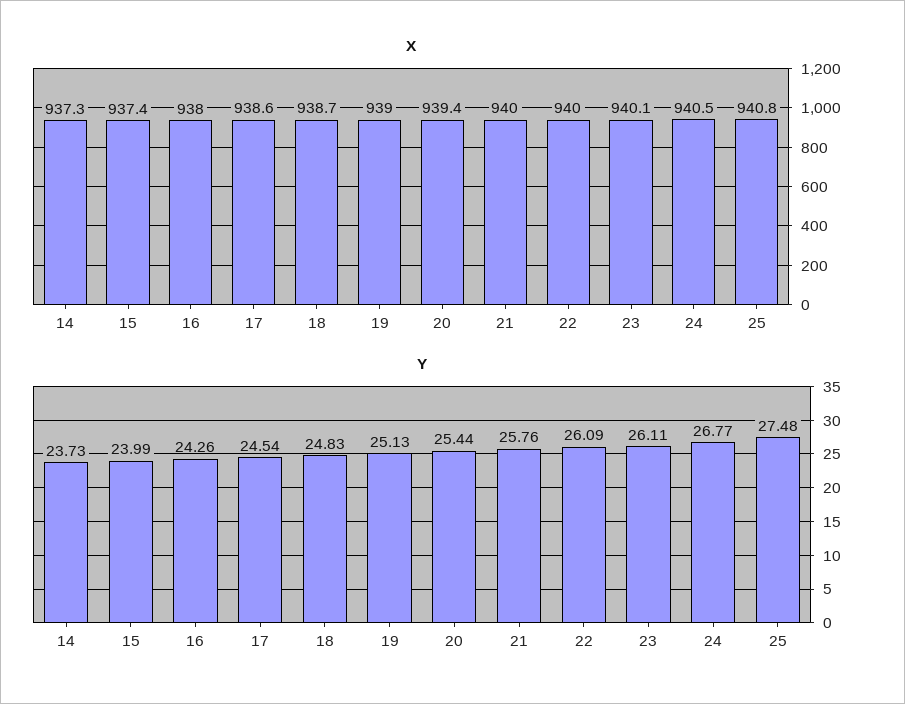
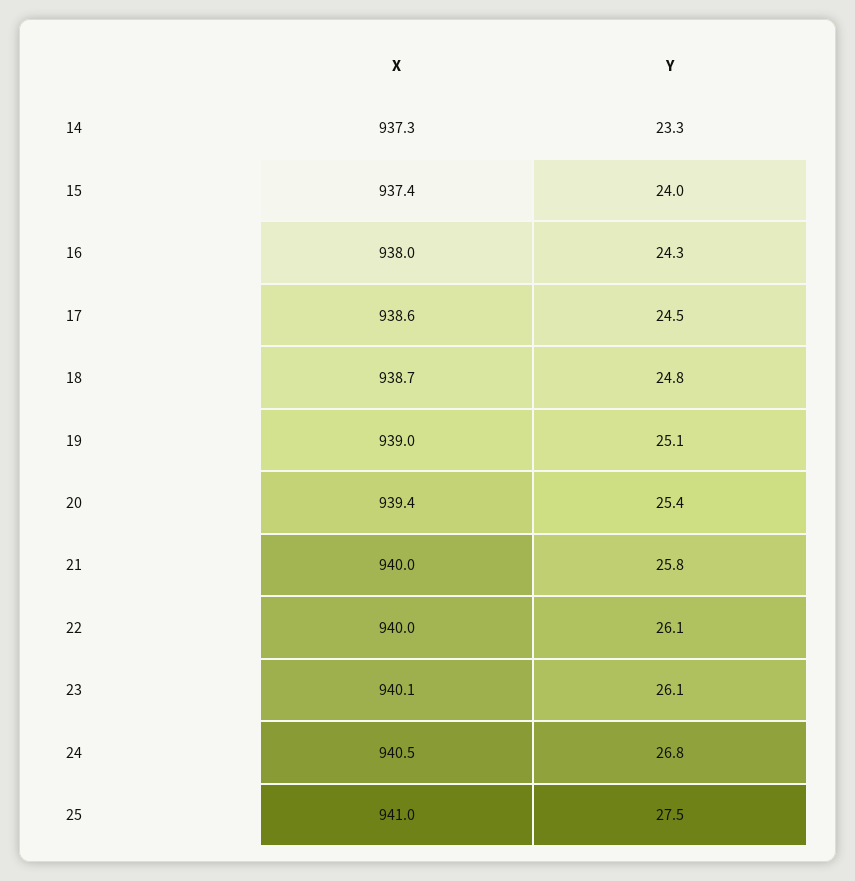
  {
    "X": {
      "14": 937.3,
      "15": 937.4,
      "16": 938,
      "17": 938.6,
      "18": 938.7,
      "19": 939,
      "20": 939.4,
      "21": 940,
      "22": 940,
      "23": 940.1,
      "24": 940.5,
-     "25": 940.8
+     "25": 941
    },
    "Y": {
-     "14": 23.73,
+     "14": 23.3,
      "15": 23.99,
      "16": 24.26,
      "17": 24.54,
      "18": 24.83,
      "19": 25.13,
      "20": 25.44,
      "21": 25.76,
      "22": 26.09,
      "23": 26.11,
      "24": 26.77,
      "25": 27.48
    }
  }

